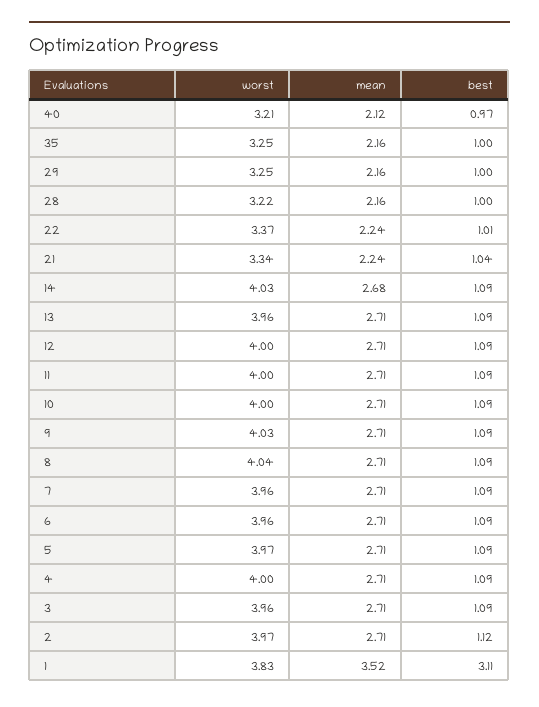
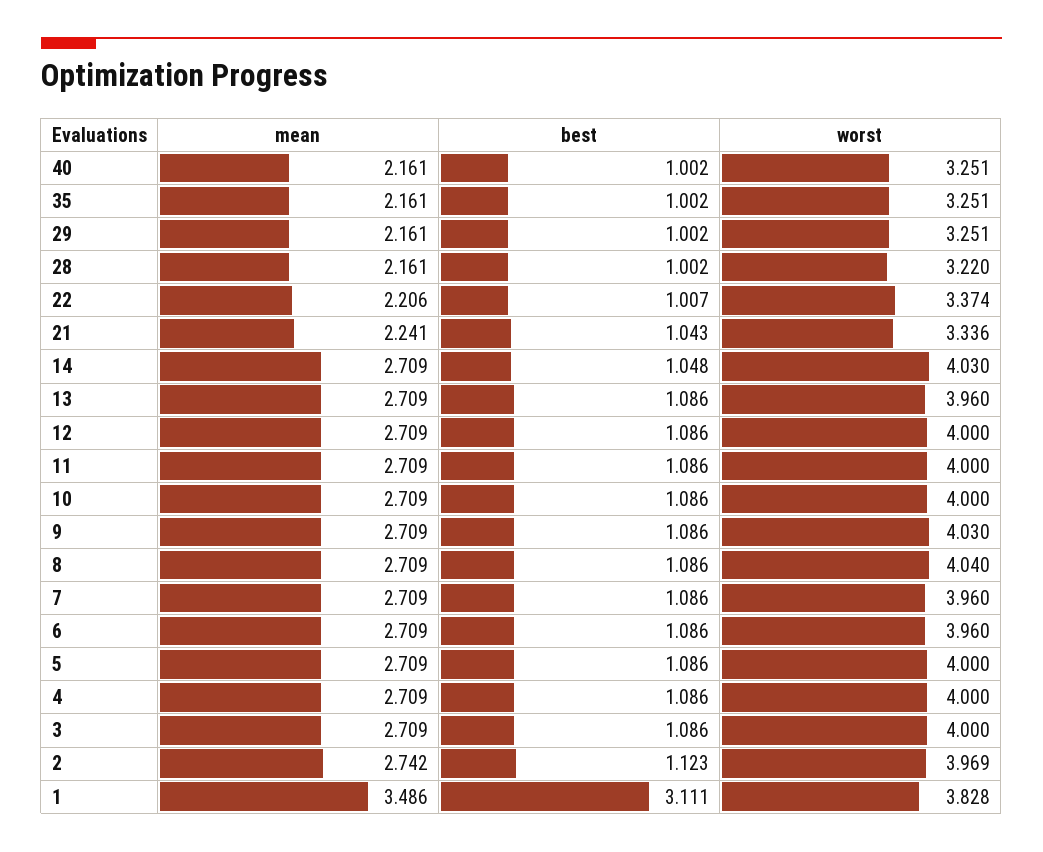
  {
    "worst": {
-     "40": 3.21,
+     "40": 3.251,
      "35": 3.251,
      "29": 3.251,
      "28": 3.22,
      "22": 3.374,
      "21": 3.336,
      "14": 4.03,
      "13": 3.96,
      "12": 4,
      "11": 4,
      "10": 4,
      "9": 4.03,
      "8": 4.04,
      "7": 3.96,
      "6": 3.96,
-     "5": 3.97,
+     "5": 4,
      "4": 4,
-     "3": 3.96,
+     "3": 4,
      "2": 3.969,
      "1": 3.828
    },
    "mean": {
-     "40": 2.12,
+     "40": 2.161,
      "35": 2.161,
      "29": 2.161,
      "28": 2.161,
-     "22": 2.24,
+     "22": 2.206,
      "21": 2.241,
-     "14": 2.68,
+     "14": 2.709,
      "13": 2.709,
      "12": 2.709,
      "11": 2.709,
      "10": 2.709,
      "9": 2.709,
      "8": 2.709,
      "7": 2.709,
      "6": 2.709,
      "5": 2.709,
      "4": 2.709,
      "3": 2.709,
-     "2": 2.71,
+     "2": 2.742,
-     "1": 3.52
+     "1": 3.486
    },
    "best": {
-     "40": 0.97,
+     "40": 1.002,
      "35": 1.002,
      "29": 1.002,
      "28": 1.002,
      "22": 1.007,
      "21": 1.043,
-     "14": 1.09,
+     "14": 1.048,
      "13": 1.086,
      "12": 1.086,
      "11": 1.086,
      "10": 1.086,
      "9": 1.086,
      "8": 1.086,
      "7": 1.086,
      "6": 1.086,
      "5": 1.086,
      "4": 1.086,
      "3": 1.086,
      "2": 1.123,
      "1": 3.111
    }
  }

